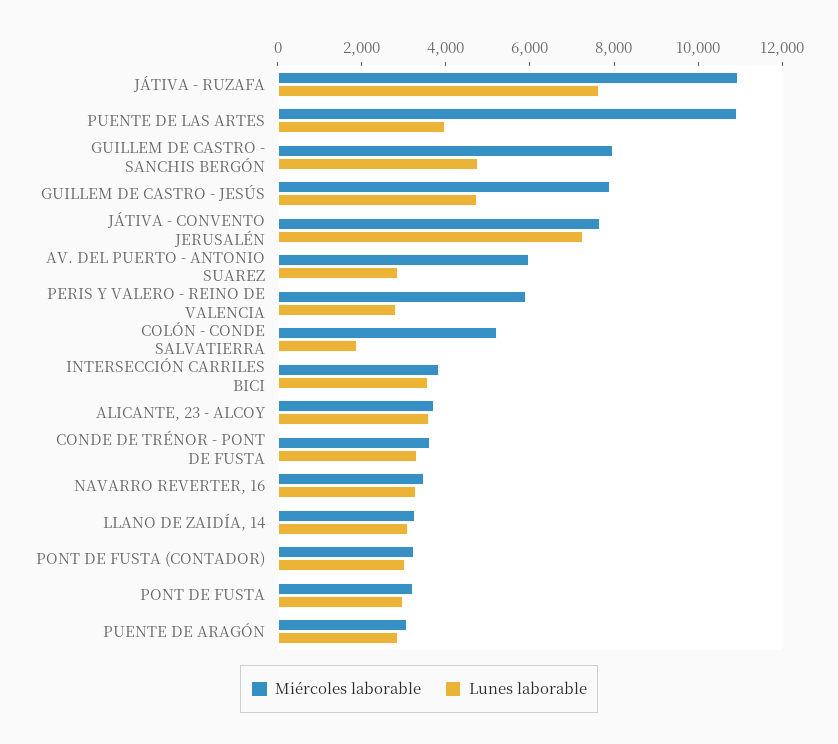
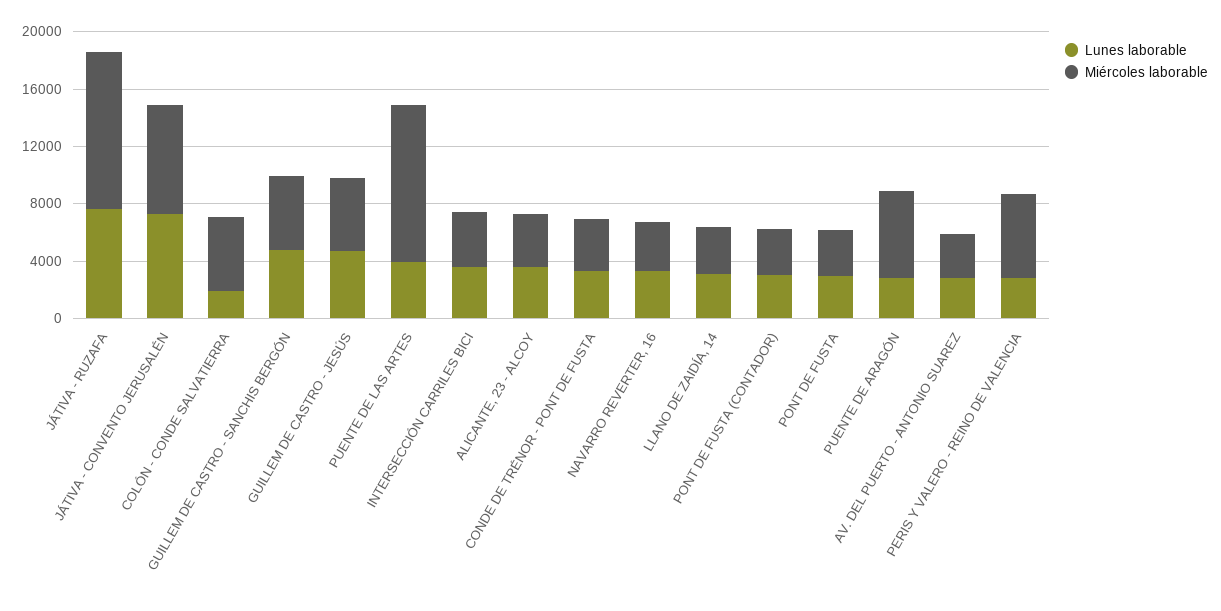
  {
    "Miércoles laborable": {
      "JÁTIVA - RUZAFA": 11000,
      "PUENTE DE LAS ARTES": 11000,
-     "GUILLEM DE CASTRO - SANCHIS BERGÓN": 8000,
+     "GUILLEM DE CASTRO - SANCHIS BERGÓN": 5000,
-     "GUILLEM DE CASTRO - JESÚS": 8000,
+     "GUILLEM DE CASTRO - JESÚS": 5000,
      "JÁTIVA - CONVENTO JERUSALÉN": 7500,
-     "AV. DEL PUERTO - ANTONIO SUAREZ": 6000,
+     "AV. DEL PUERTO - ANTONIO SUAREZ": 3000,
      "PERIS Y VALERO - REINO DE VALENCIA": 6000,
      "COLÓN - CONDE SALVATIERRA": 5000,
      "INTERSECCIÓN CARRILES BICI": 4000,
      "ALICANTE, 23 - ALCOY": 3500,
      "CONDE DE TRÉNOR - PONT DE FUSTA": 3500,
      "NAVARRO REVERTER, 16": 3500,
      "LLANO DE ZAIDÍA, 14": 3500,
      "PONT DE FUSTA (CONTADOR)": 3000,
      "PONT DE FUSTA": 3000,
-     "PUENTE DE ARAGÓN": 3000
+     "PUENTE DE ARAGÓN": 6000
    },
    "Lunes laborable": {
      "JÁTIVA - RUZAFA": 7500,
      "PUENTE DE LAS ARTES": 4000,
      "GUILLEM DE CASTRO - SANCHIS BERGÓN": 5000,
      "GUILLEM DE CASTRO - JESÚS": 4500,
      "JÁTIVA - CONVENTO JERUSALÉN": 7500,
      "AV. DEL PUERTO - ANTONIO SUAREZ": 3000,
      "PERIS Y VALERO - REINO DE VALENCIA": 3000,
      "COLÓN - CONDE SALVATIERRA": 2000,
      "INTERSECCIÓN CARRILES BICI": 3500,
      "ALICANTE, 23 - ALCOY": 3500,
      "CONDE DE TRÉNOR - PONT DE FUSTA": 3500,
      "NAVARRO REVERTER, 16": 3500,
      "LLANO DE ZAIDÍA, 14": 3000,
      "PONT DE FUSTA (CONTADOR)": 3000,
      "PONT DE FUSTA": 3000,
      "PUENTE DE ARAGÓN": 3000
    }
  }

